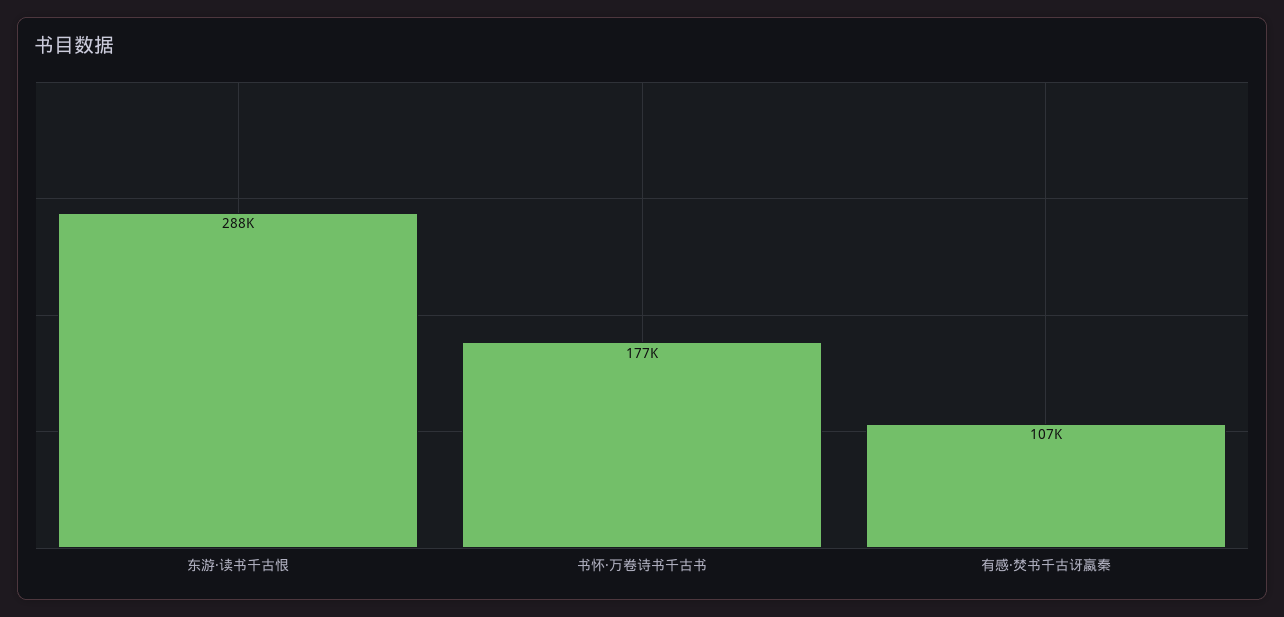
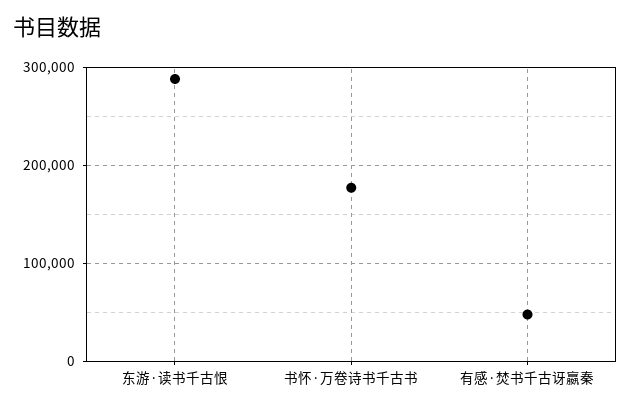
  {
    "东游·读书千古恨": 288000,
    "书怀·万卷诗书千古书": 177000,
-   "有感·焚书千古讶嬴秦": 107000
+   "有感·焚书千古讶嬴秦": 50000
  }

